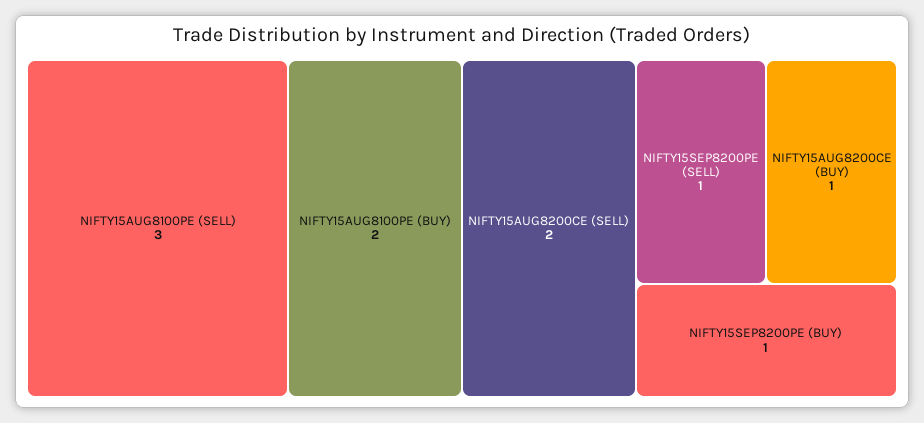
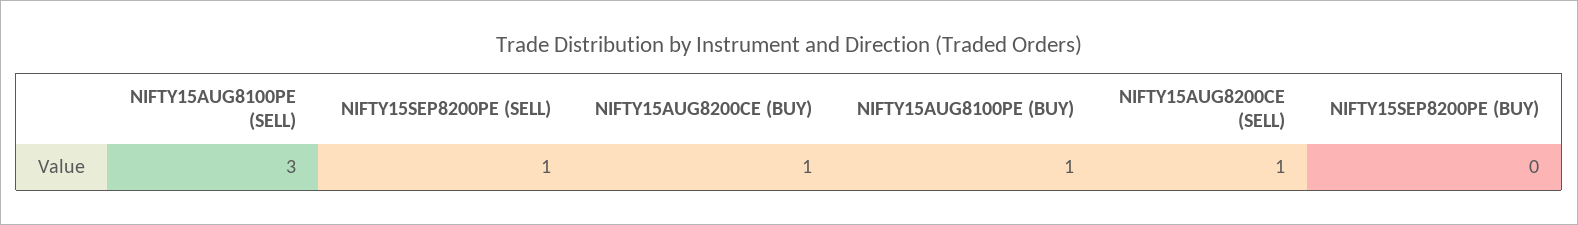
  {
    "NIFTY15AUG8100PE (SELL)": 3,
-   "NIFTY15AUG8100PE (BUY)": 2,
+   "NIFTY15AUG8100PE (BUY)": 1,
-   "NIFTY15AUG8200CE (SELL)": 2,
+   "NIFTY15AUG8200CE (SELL)": 1,
    "NIFTY15SEP8200PE (SELL)": 1,
    "NIFTY15AUG8200CE (BUY)": 1,
-   "NIFTY15SEP8200PE (BUY)": 1
+   "NIFTY15SEP8200PE (BUY)": 0
  }

